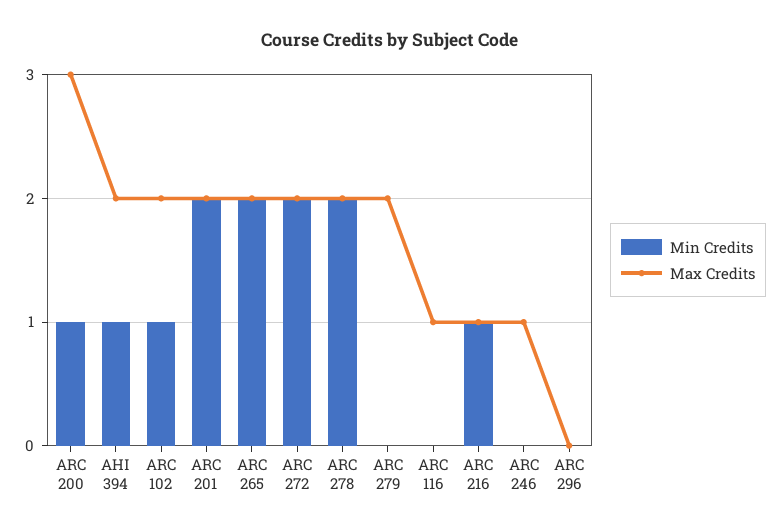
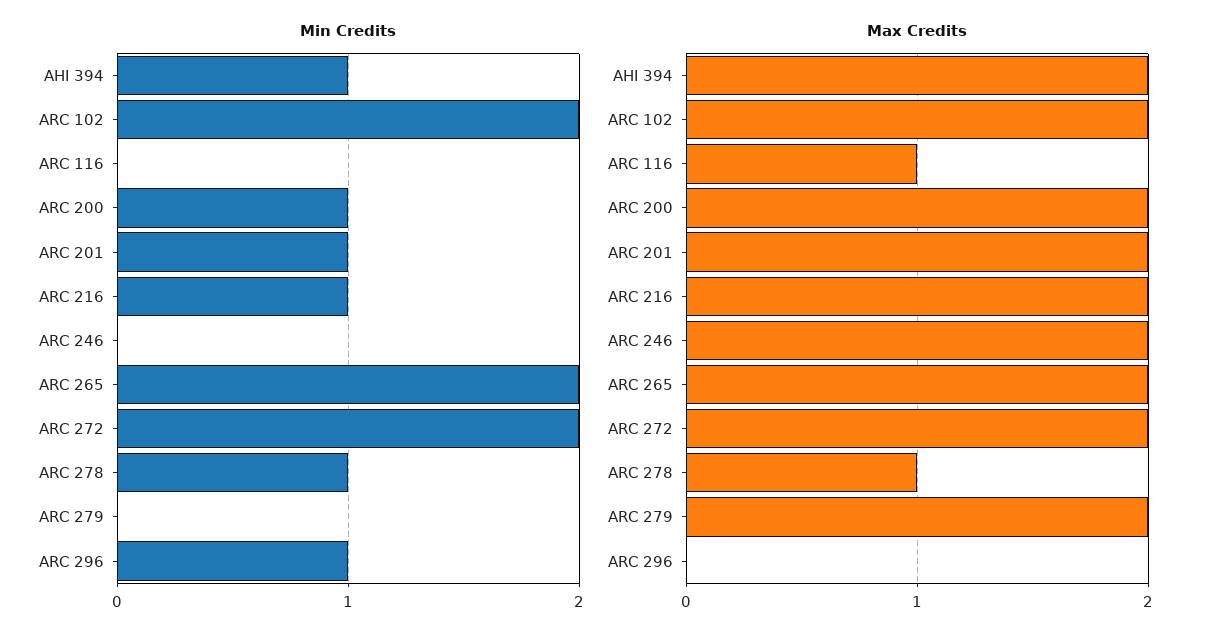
  {
    "Min Credits": {
      "ARC 200": 1,
      "AHI 394": 1,
-     "ARC 102": 1,
+     "ARC 102": 2,
-     "ARC 201": 2,
+     "ARC 201": 1,
      "ARC 265": 2,
      "ARC 272": 2,
-     "ARC 278": 2,
+     "ARC 278": 1,
      "ARC 279": 0,
      "ARC 116": 0,
      "ARC 216": 1,
      "ARC 246": 0,
-     "ARC 296": 0
+     "ARC 296": 1
    },
    "Max Credits": {
-     "ARC 200": 3,
+     "ARC 200": 2,
      "AHI 394": 2,
      "ARC 102": 2,
      "ARC 201": 2,
      "ARC 265": 2,
      "ARC 272": 2,
-     "ARC 278": 2,
+     "ARC 278": 1,
      "ARC 279": 2,
      "ARC 116": 1,
-     "ARC 216": 1,
+     "ARC 216": 2,
-     "ARC 246": 1,
+     "ARC 246": 2,
      "ARC 296": 0
    }
  }

